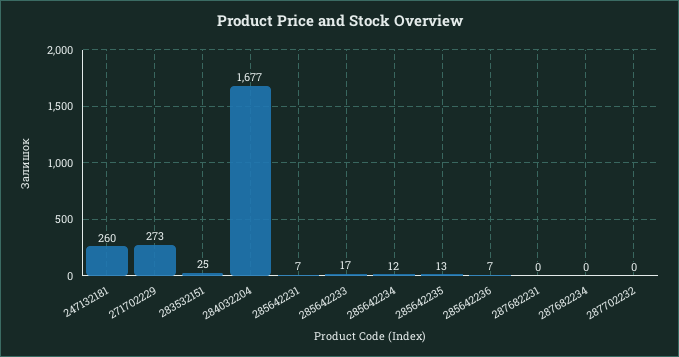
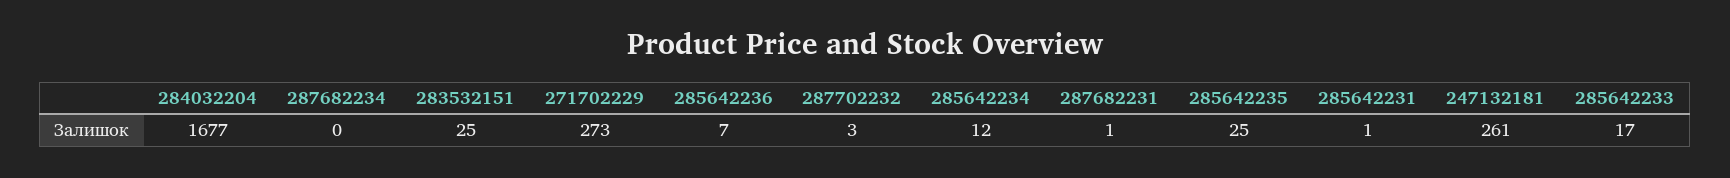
  {
-   "247132181": 260,
+   "247132181": 261,
    "271702229": 273,
    "283532151": 25,
    "284032204": 1677,
-   "285642231": 7,
+   "285642231": 1,
    "285642233": 17,
    "285642234": 12,
-   "285642235": 13,
+   "285642235": 25,
    "285642236": 7,
-   "287682231": 0,
+   "287682231": 1,
    "287682234": 0,
-   "287702232": 0
+   "287702232": 3
  }

